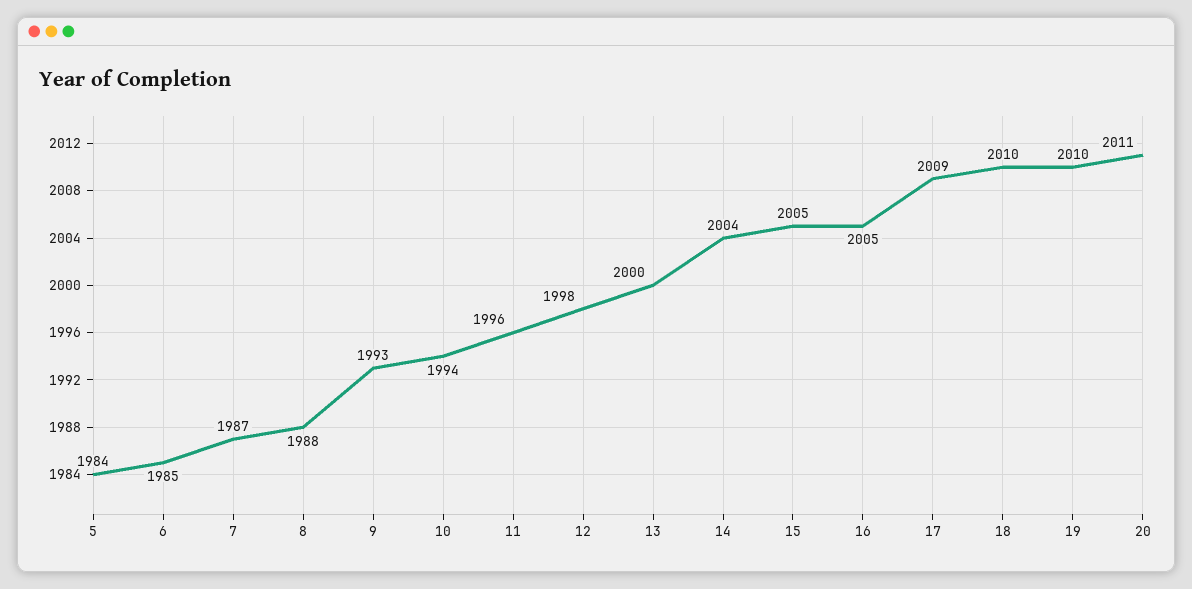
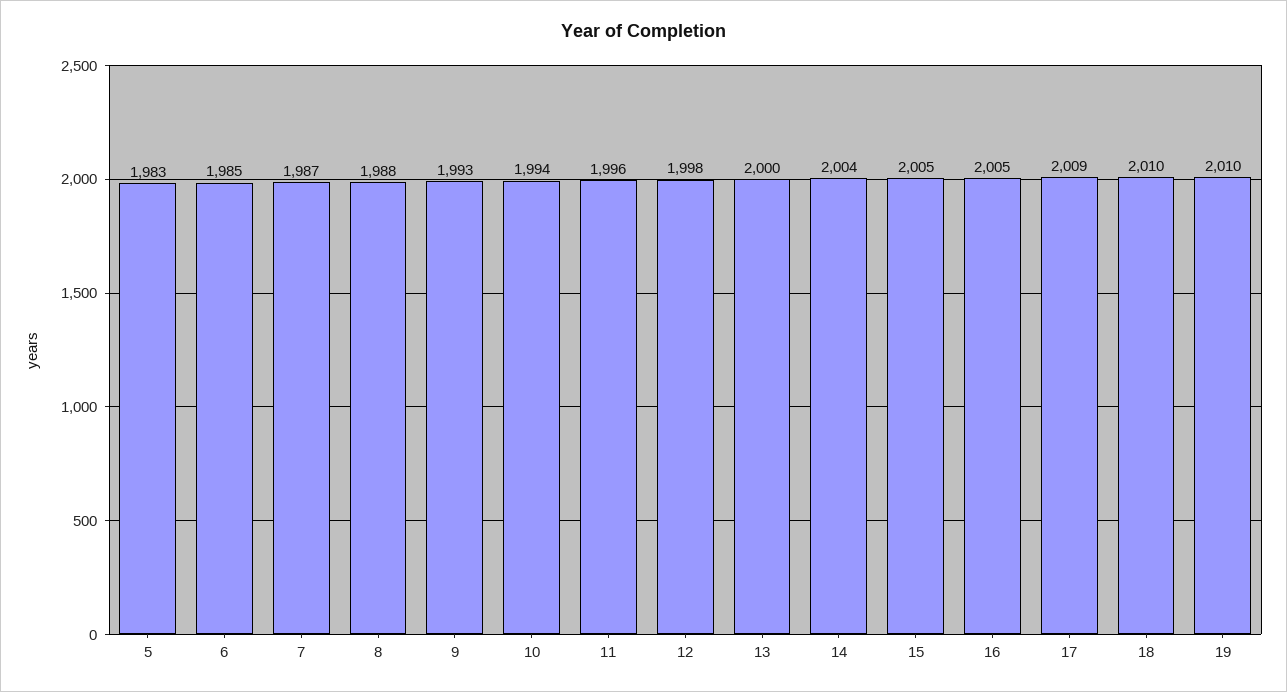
  {
-   "5": 1984,
+   "5": 1983,
    "6": 1985,
    "7": 1987,
    "8": 1988,
    "9": 1993,
    "10": 1994,
    "11": 1996,
    "12": 1998,
    "13": 2000,
    "14": 2004,
    "15": 2005,
    "16": 2005,
    "17": 2009,
    "18": 2010,
-   "19": 2010,
+   "19": 2010
-   "20": 2011
  }

